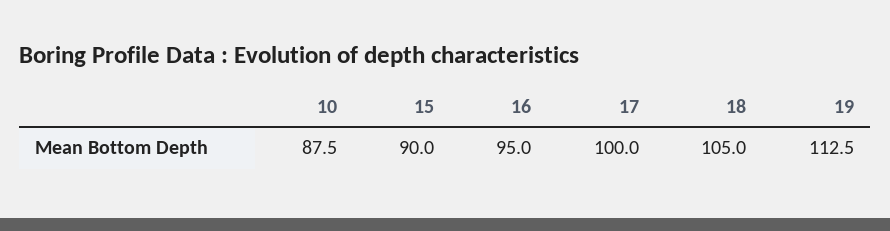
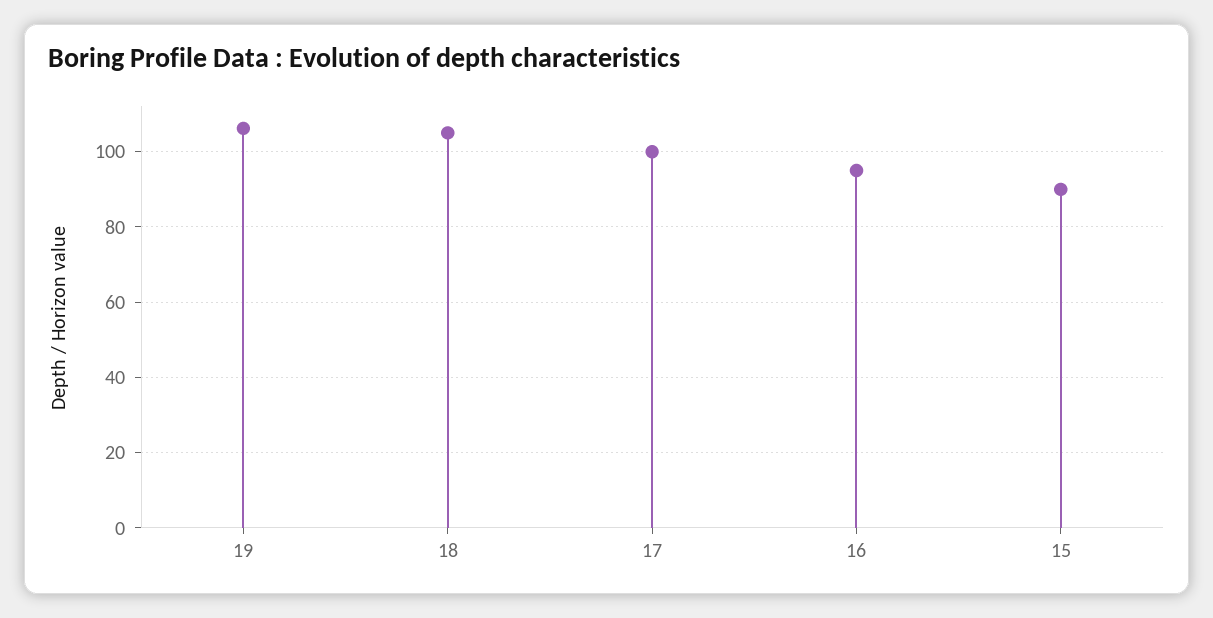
  {
-   "10": 87.5,
    "15": 90,
    "16": 95,
    "17": 100,
    "18": 105,
-   "19": 112.5
+   "19": 106
  }

